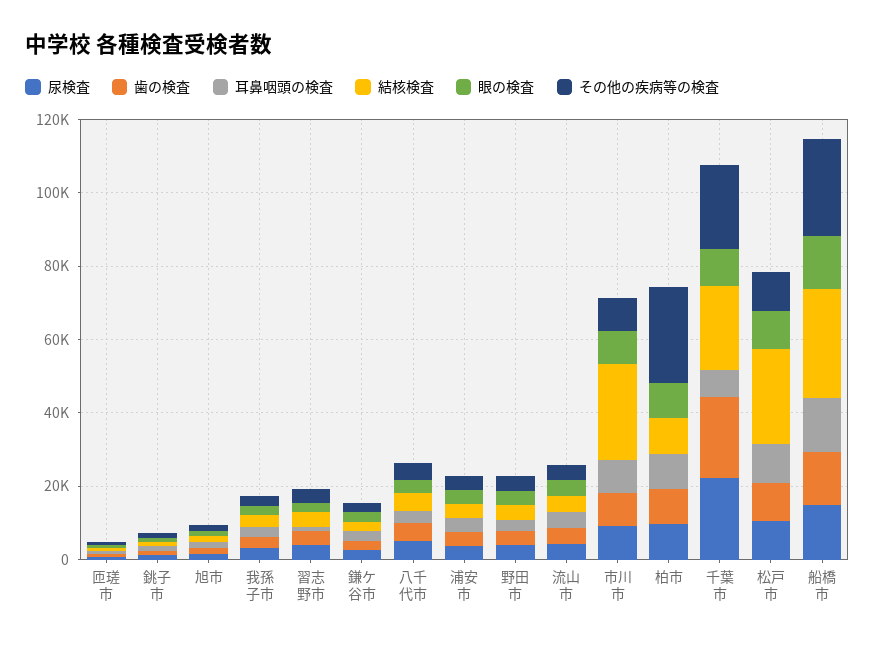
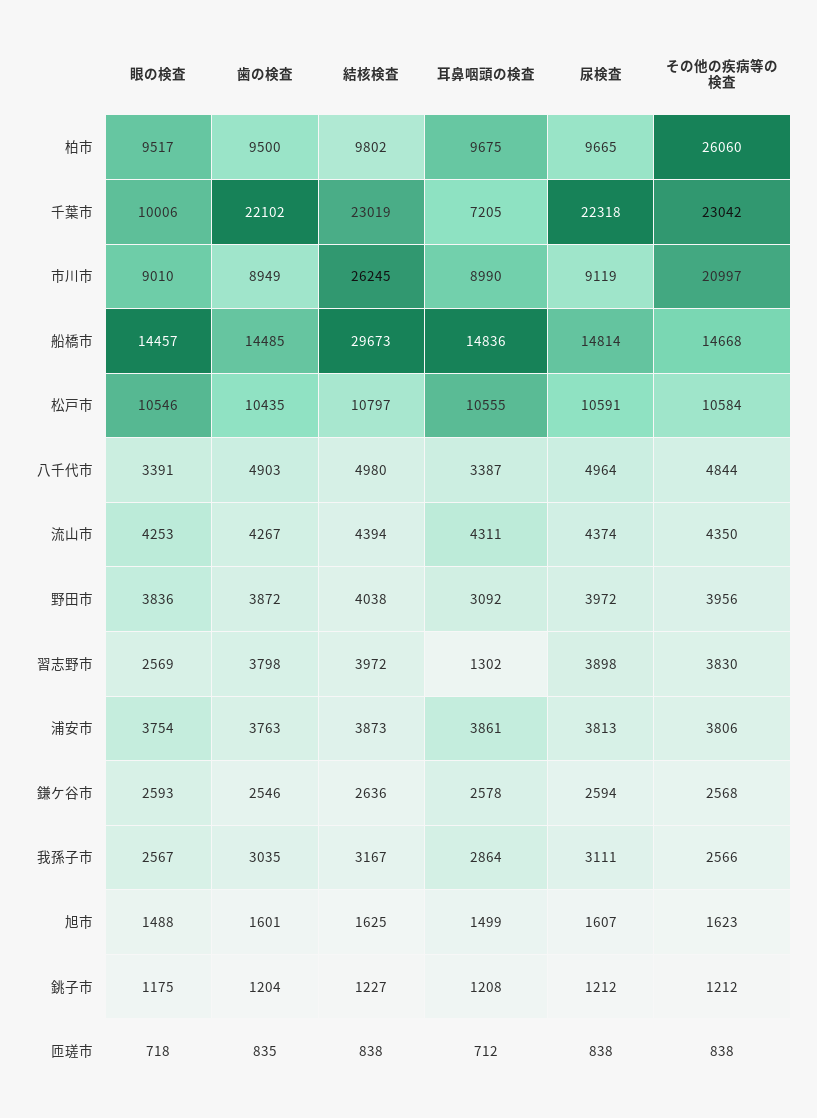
  {
    "尿検査": {
      "匝瑳市": 838,
      "銚子市": 1212,
      "旭市": 1607,
      "我孫子市": 3111,
      "習志野市": 3898,
      "鎌ケ谷市": 2594,
      "八千代市": 4964,
      "浦安市": 3813,
      "野田市": 3972,
      "流山市": 4374,
      "市川市": 9119,
      "柏市": 9665,
      "千葉市": 22318,
      "松戸市": 10591,
      "船橋市": 14814
    },
    "歯の検査": {
      "匝瑳市": 835,
      "銚子市": 1204,
      "旭市": 1601,
      "我孫子市": 3035,
      "習志野市": 3798,
      "鎌ケ谷市": 2546,
      "八千代市": 4903,
      "浦安市": 3763,
      "野田市": 3872,
      "流山市": 4267,
      "市川市": 8949,
      "柏市": 9500,
      "千葉市": 22102,
      "松戸市": 10435,
      "船橋市": 14485
    },
    "耳鼻咽頭の検査": {
      "匝瑳市": 712,
      "銚子市": 1208,
      "旭市": 1499,
      "我孫子市": 2864,
      "習志野市": 1302,
      "鎌ケ谷市": 2578,
      "八千代市": 3387,
      "浦安市": 3861,
      "野田市": 3092,
      "流山市": 4311,
      "市川市": 8990,
      "柏市": 9675,
      "千葉市": 7205,
      "松戸市": 10555,
      "船橋市": 14836
    },
    "結核検査": {
      "匝瑳市": 838,
      "銚子市": 1227,
      "旭市": 1625,
      "我孫子市": 3167,
      "習志野市": 3972,
      "鎌ケ谷市": 2636,
      "八千代市": 4980,
      "浦安市": 3873,
      "野田市": 4038,
      "流山市": 4394,
      "市川市": 26245,
      "柏市": 9802,
      "千葉市": 23019,
-     "松戸市": 25000,
+     "松戸市": 10797,
      "船橋市": 29673
    },
    "眼の検査": {
      "匝瑳市": 718,
      "銚子市": 1175,
      "旭市": 1488,
      "我孫子市": 2567,
      "習志野市": 2569,
      "鎌ケ谷市": 2593,
      "八千代市": 3391,
      "浦安市": 3754,
      "野田市": 3836,
      "流山市": 4253,
      "市川市": 9010,
      "柏市": 9517,
      "千葉市": 10006,
      "松戸市": 10546,
      "船橋市": 14457
    },
    "その他の疾病等の検査": {
      "匝瑳市": 838,
      "銚子市": 1212,
      "旭市": 1623,
      "我孫子市": 2566,
      "習志野市": 3830,
      "鎌ケ谷市": 2568,
      "八千代市": 4844,
      "浦安市": 3806,
      "野田市": 3956,
      "流山市": 4350,
-     "市川市": 10000,
+     "市川市": 20997,
      "柏市": 26060,
      "千葉市": 23042,
      "松戸市": 10584,
-     "船橋市": 25000
+     "船橋市": 14668
    }
  }

